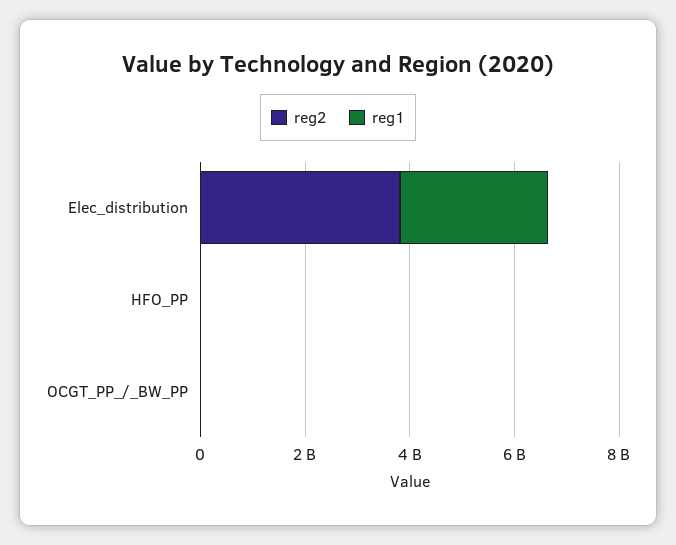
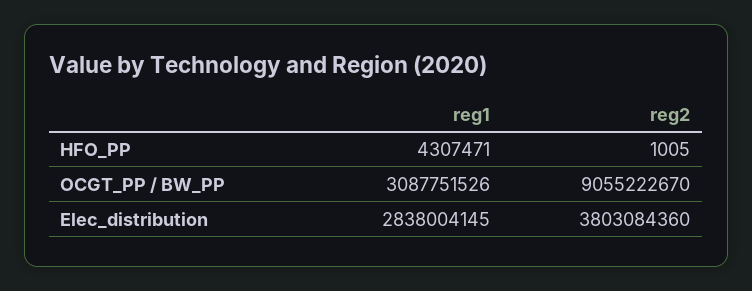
  {
    "reg2": {
      "Elec_distribution": 3803084360,
      "HFO_PP": 1005,
-     "OCGT_PP_/_BW_PP": 0
+     "OCGT_PP_/_BW_PP": 9055222670
    },
    "reg1": {
      "Elec_distribution": 2838004145,
      "HFO_PP": 4307471,
-     "OCGT_PP_/_BW_PP": 0
+     "OCGT_PP_/_BW_PP": 3087751526
    }
  }

